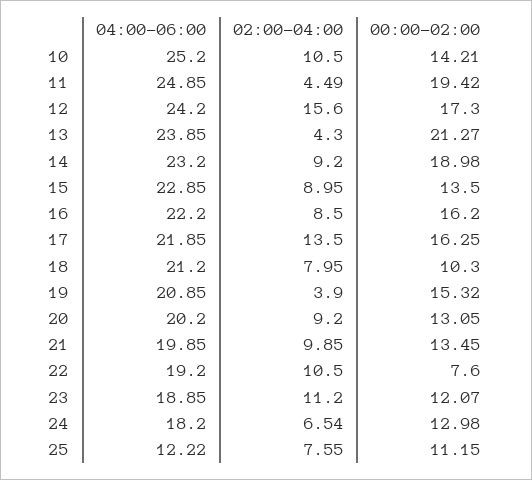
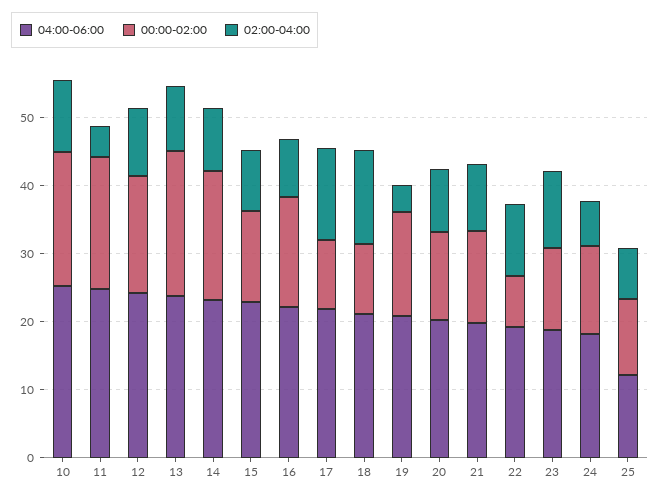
  {
    "04:00-06:00": {
      "10": 25.2,
      "11": 24.85,
      "12": 24.2,
      "13": 23.85,
      "14": 23.2,
      "15": 22.85,
      "16": 22.2,
      "17": 21.85,
      "18": 21.2,
      "19": 20.85,
      "20": 20.2,
      "21": 19.85,
      "22": 19.2,
      "23": 18.85,
      "24": 18.2,
      "25": 12.22
    },
    "02:00-04:00": {
      "10": 10.5,
      "11": 4.49,
-     "12": 15.6,
+     "12": 10,
-     "13": 4.3,
+     "13": 10,
      "14": 9.2,
      "15": 8.95,
      "16": 8.5,
      "17": 13.5,
-     "18": 7.95,
+     "18": 14,
      "19": 3.9,
      "20": 9.2,
      "21": 9.85,
      "22": 10.5,
      "23": 11.2,
      "24": 6.54,
      "25": 7.55
    },
    "00:00-02:00": {
-     "10": 14.21,
+     "10": 20,
      "11": 19.42,
      "12": 17.3,
      "13": 21.27,
      "14": 18.98,
      "15": 13.5,
      "16": 16.2,
-     "17": 16.25,
+     "17": 10,
      "18": 10.3,
      "19": 15.32,
      "20": 13.05,
      "21": 13.45,
      "22": 7.6,
      "23": 12.07,
      "24": 12.98,
      "25": 11.15
    }
  }

